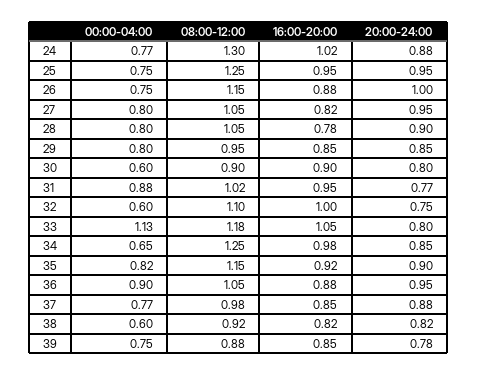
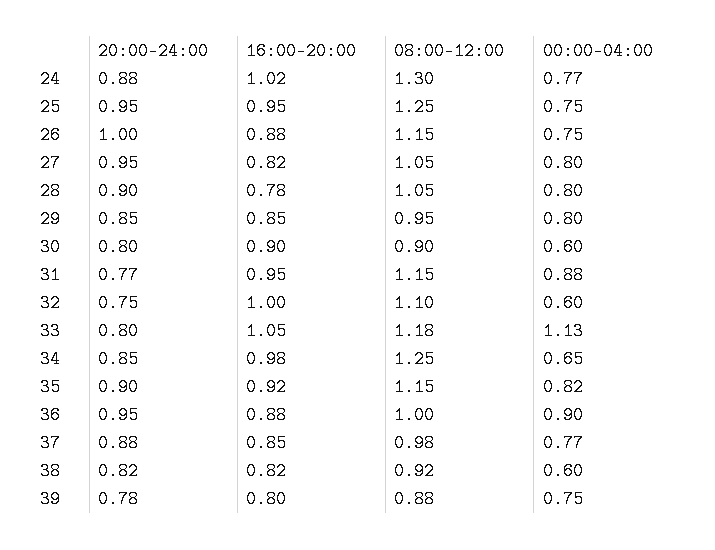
  {
    "00:00-04:00": {
      "24": 0.77,
      "25": 0.75,
      "26": 0.75,
      "27": 0.8,
      "28": 0.8,
      "29": 0.8,
      "30": 0.6,
      "31": 0.88,
      "32": 0.6,
      "33": 1.13,
      "34": 0.65,
      "35": 0.82,
      "36": 0.9,
      "37": 0.77,
      "38": 0.6,
      "39": 0.75
    },
    "08:00-12:00": {
      "24": 1.3,
      "25": 1.25,
      "26": 1.15,
      "27": 1.05,
      "28": 1.05,
      "29": 0.95,
      "30": 0.9,
-     "31": 1.02,
+     "31": 1.15,
      "32": 1.1,
      "33": 1.18,
      "34": 1.25,
      "35": 1.15,
-     "36": 1.05,
+     "36": 1,
      "37": 0.98,
      "38": 0.92,
      "39": 0.88
    },
    "16:00-20:00": {
      "24": 1.02,
      "25": 0.95,
      "26": 0.88,
      "27": 0.82,
      "28": 0.78,
      "29": 0.85,
      "30": 0.9,
      "31": 0.95,
      "32": 1,
      "33": 1.05,
      "34": 0.98,
      "35": 0.92,
      "36": 0.88,
      "37": 0.85,
      "38": 0.82,
-     "39": 0.85
+     "39": 0.8
    },
    "20:00-24:00": {
      "24": 0.88,
      "25": 0.95,
      "26": 1,
      "27": 0.95,
      "28": 0.9,
      "29": 0.85,
      "30": 0.8,
      "31": 0.77,
      "32": 0.75,
      "33": 0.8,
      "34": 0.85,
      "35": 0.9,
      "36": 0.95,
      "37": 0.88,
      "38": 0.82,
      "39": 0.78
    }
  }

